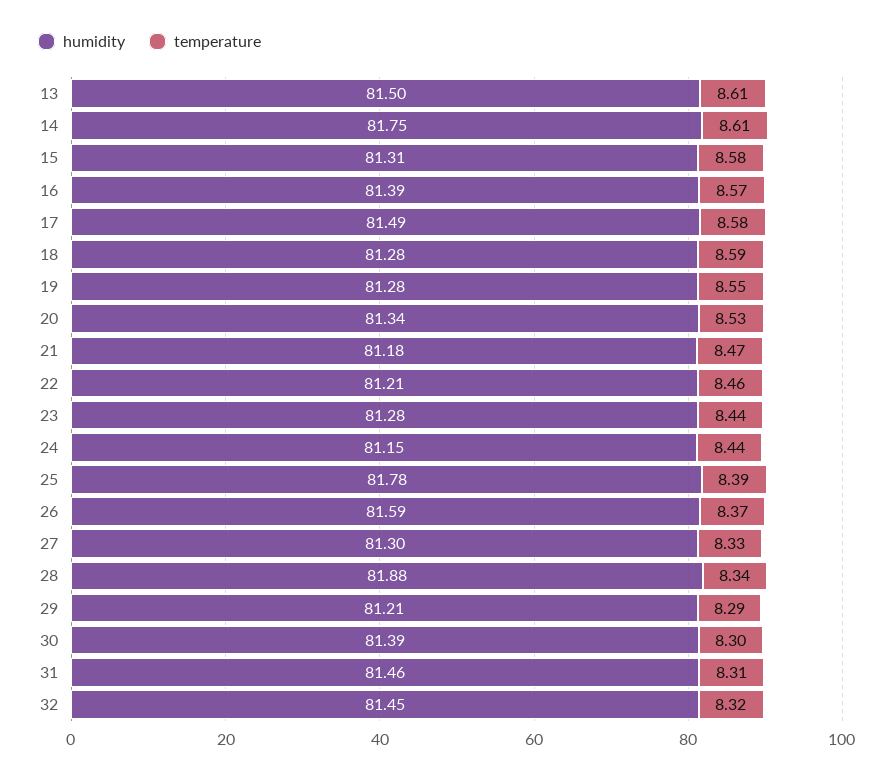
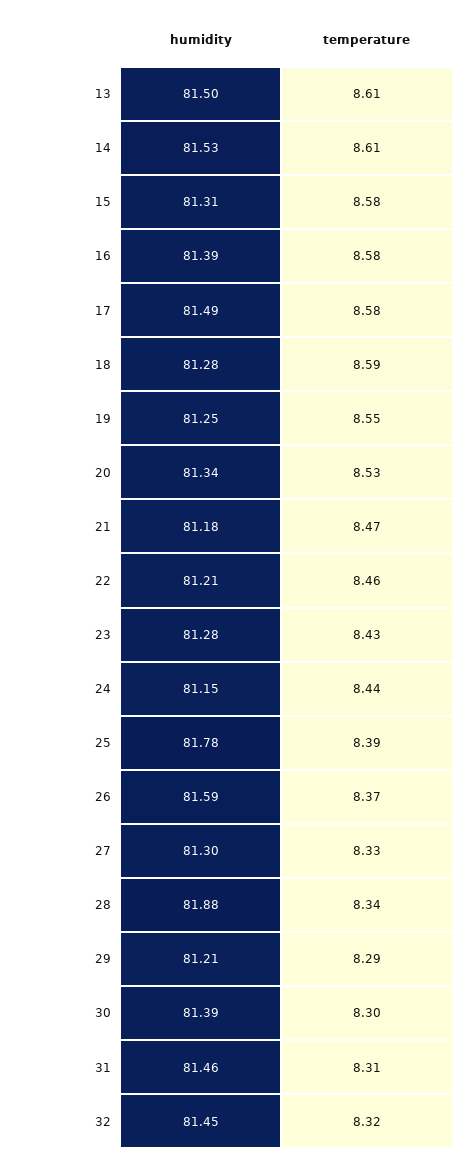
  {
    "humidity": {
      "13": 81.5,
-     "14": 81.75,
+     "14": 81.53,
      "15": 81.31,
      "16": 81.39,
      "17": 81.49,
      "18": 81.28,
-     "19": 81.28,
+     "19": 81.25,
      "20": 81.34,
      "21": 81.18,
      "22": 81.21,
      "23": 81.28,
      "24": 81.15,
      "25": 81.78,
      "26": 81.59,
      "27": 81.3,
      "28": 81.88,
      "29": 81.21,
      "30": 81.39,
      "31": 81.46,
      "32": 81.45
    },
    "temperature": {
      "13": 8.61,
      "14": 8.61,
      "15": 8.58,
-     "16": 8.57,
+     "16": 8.58,
      "17": 8.58,
      "18": 8.59,
      "19": 8.55,
      "20": 8.53,
      "21": 8.47,
      "22": 8.46,
-     "23": 8.44,
+     "23": 8.43,
      "24": 8.44,
      "25": 8.39,
      "26": 8.37,
      "27": 8.33,
      "28": 8.34,
      "29": 8.29,
      "30": 8.3,
      "31": 8.31,
      "32": 8.32
    }
  }

